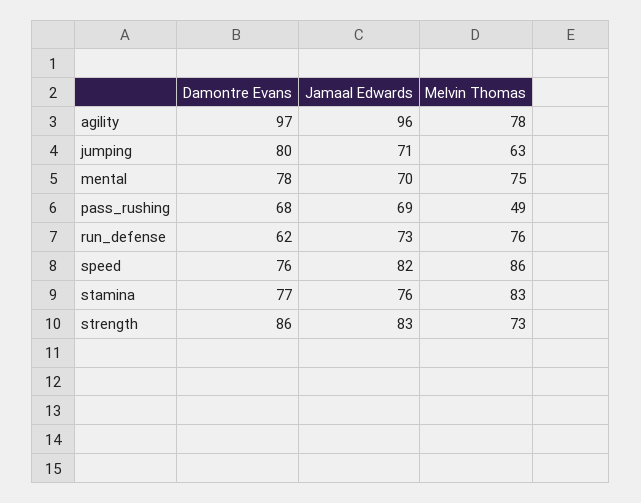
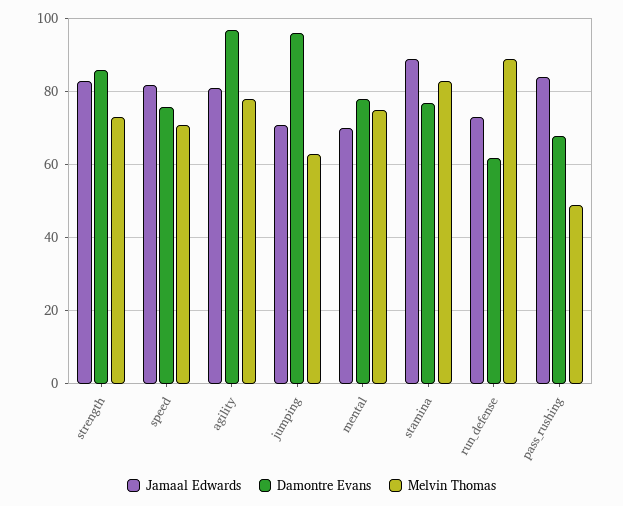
  {
    "Damontre Evans": {
      "agility": 97,
-     "jumping": 80,
+     "jumping": 95,
      "mental": 78,
      "pass_rushing": 68,
      "run_defense": 62,
      "speed": 76,
      "stamina": 77,
      "strength": 86
    },
    "Jamaal Edwards": {
-     "agility": 96,
+     "agility": 80,
      "jumping": 71,
      "mental": 70,
-     "pass_rushing": 69,
+     "pass_rushing": 85,
      "run_defense": 73,
      "speed": 82,
-     "stamina": 76,
+     "stamina": 90,
      "strength": 83
    },
    "Melvin Thomas": {
      "agility": 78,
      "jumping": 63,
      "mental": 75,
      "pass_rushing": 49,
-     "run_defense": 76,
+     "run_defense": 90,
-     "speed": 86,
+     "speed": 70,
      "stamina": 83,
      "strength": 73
    }
  }

